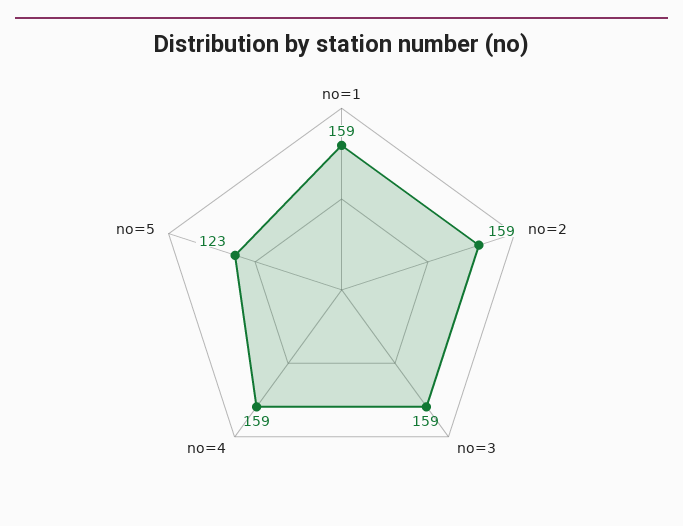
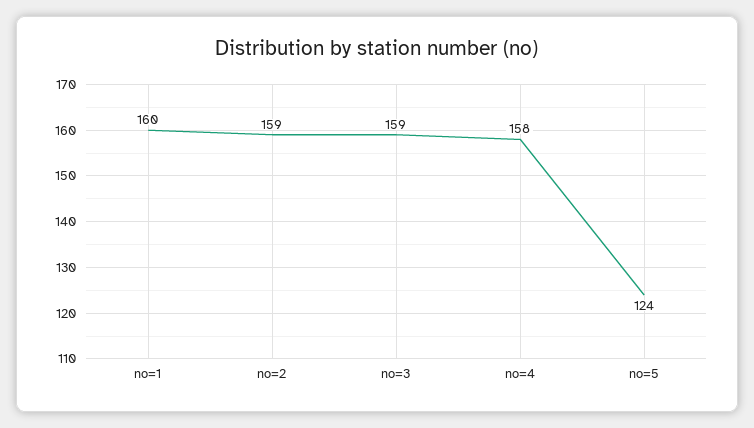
  {
-   "no=1": 159,
+   "no=1": 160,
    "no=2": 159,
    "no=3": 159,
-   "no=4": 159,
+   "no=4": 158,
-   "no=5": 123
+   "no=5": 124
  }

